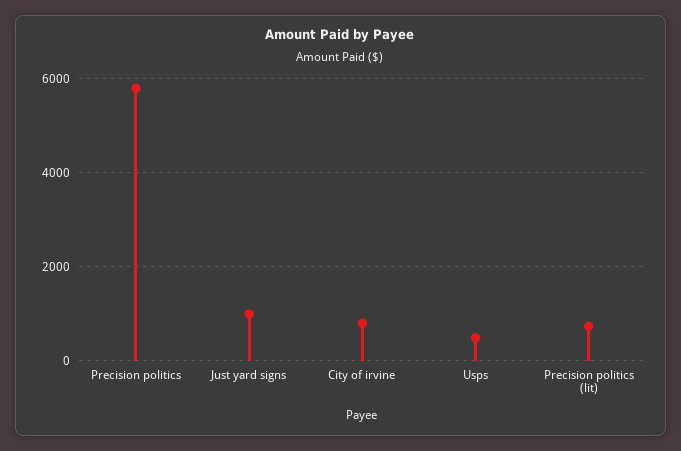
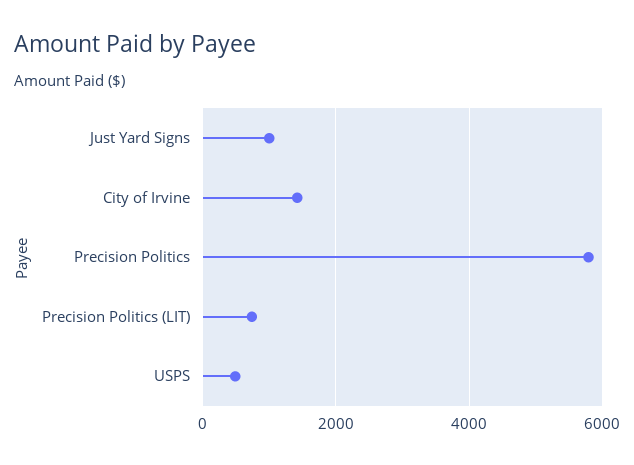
  {
    "Precision politics": 5800,
    "Just yard signs": 1000,
-   "City of irvine": 800,
+   "City of irvine": 1400,
    "Usps": 400,
    "Precision politics (lit)": 800
  }

